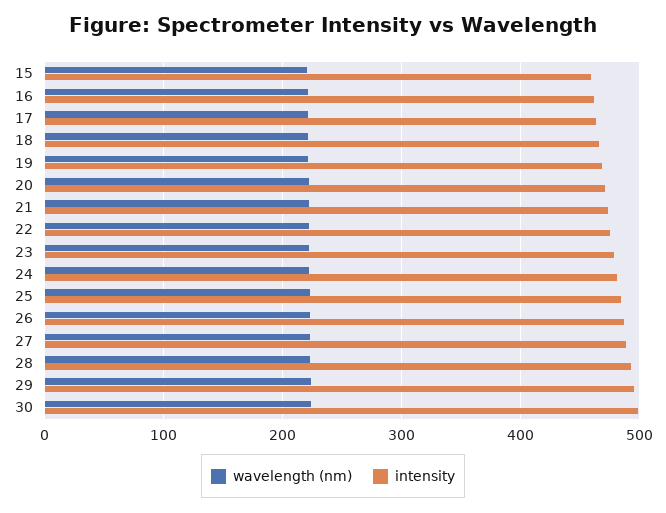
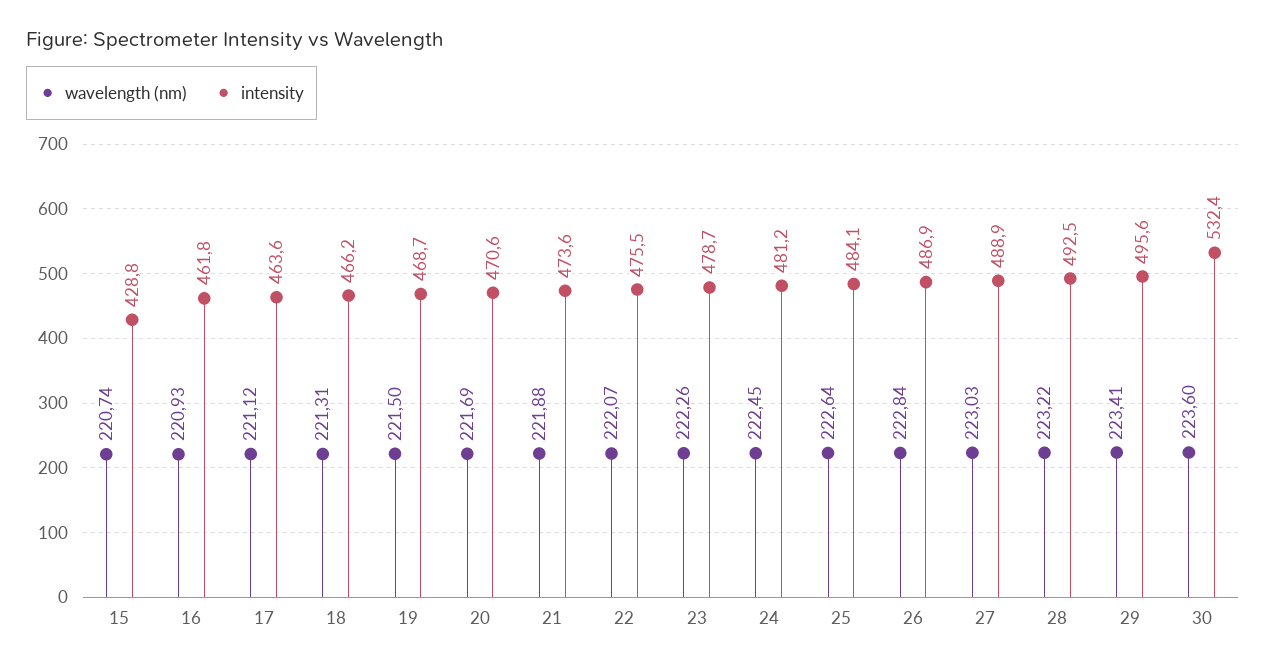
  {
    "wavelength (nm)": {
      "15": 220.74,
      "16": 220.93,
      "17": 221.12,
      "18": 221.31,
      "19": 221.5,
      "20": 221.69,
      "21": 221.88,
      "22": 222.07,
      "23": 222.26,
      "24": 222.45,
      "25": 222.64,
      "26": 222.84,
      "27": 223.03,
      "28": 223.22,
      "29": 223.41,
      "30": 223.6
    },
    "intensity": {
-     "15": 460,
+     "15": 428.8,
      "16": 461.8,
      "17": 463.6,
      "18": 466.2,
      "19": 468.7,
      "20": 470.6,
      "21": 473.6,
      "22": 475.5,
      "23": 478.7,
      "24": 481.2,
      "25": 484.1,
      "26": 486.9,
      "27": 488.9,
      "28": 492.5,
      "29": 495.6,
-     "30": 500
+     "30": 532.4
    }
  }

